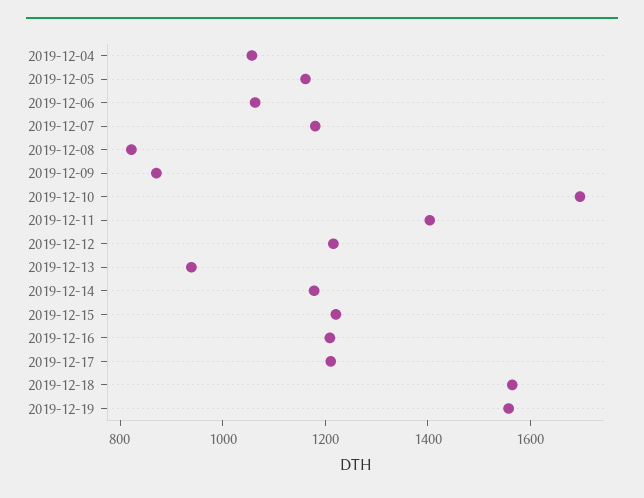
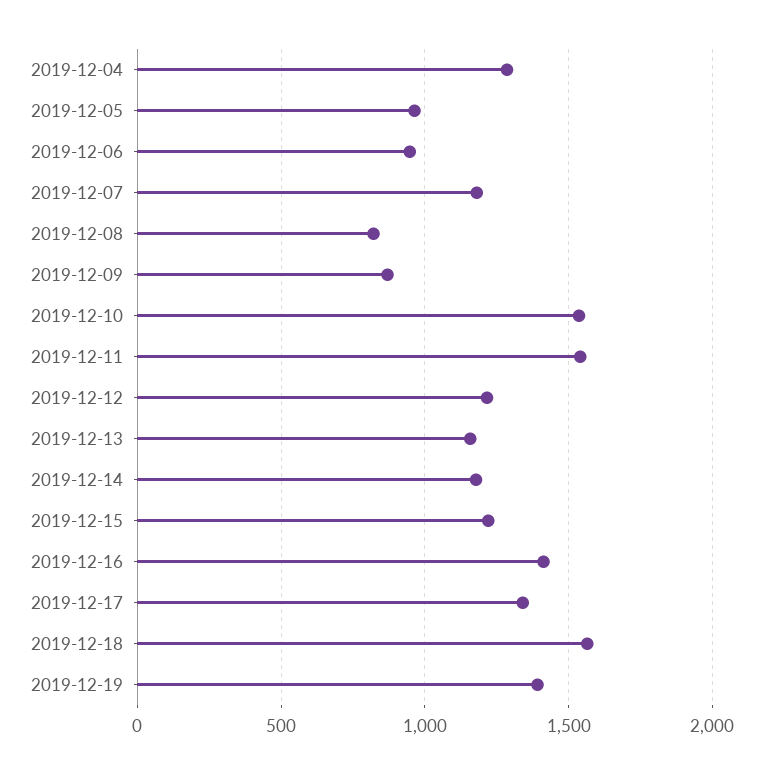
  {
-   "2019-12-04": 1050,
+   "2019-12-04": 1300,
-   "2019-12-05": 1150,
+   "2019-12-05": 950,
-   "2019-12-06": 1050,
+   "2019-12-06": 950,
    "2019-12-07": 1200,
    "2019-12-08": 800,
    "2019-12-09": 850,
-   "2019-12-10": 1700,
+   "2019-12-10": 1550,
-   "2019-12-11": 1400,
+   "2019-12-11": 1550,
    "2019-12-12": 1200,
-   "2019-12-13": 950,
+   "2019-12-13": 1150,
    "2019-12-14": 1200,
    "2019-12-15": 1200,
-   "2019-12-16": 1200,
+   "2019-12-16": 1400,
-   "2019-12-17": 1200,
+   "2019-12-17": 1350,
    "2019-12-18": 1550,
-   "2019-12-19": 1550
+   "2019-12-19": 1400
  }

